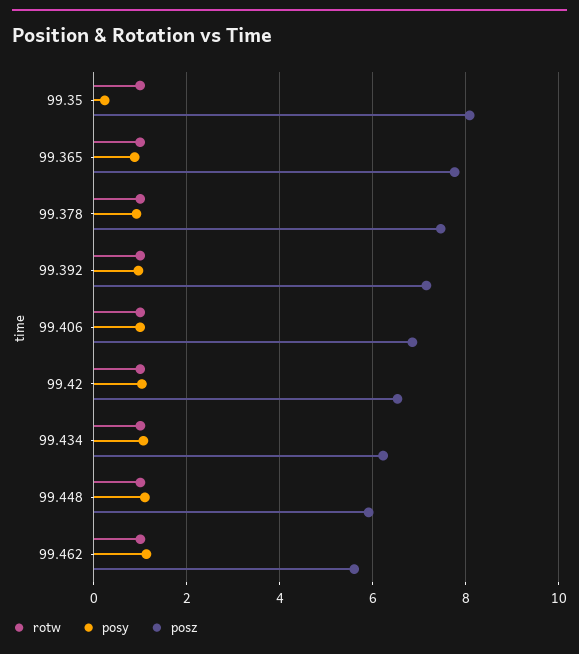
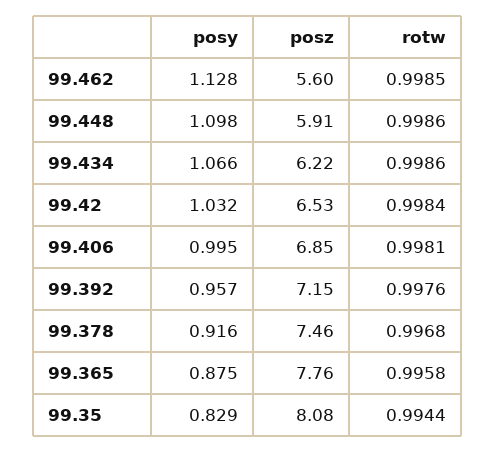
  {
    "rotw": {
      "99.35": 0.9944,
      "99.365": 0.9958,
      "99.378": 0.9968,
      "99.392": 0.9976,
      "99.406": 0.9981,
      "99.42": 0.9984,
      "99.434": 0.9986,
      "99.448": 0.9986,
      "99.462": 0.9985
    },
    "posy": {
-     "99.35": 0.2,
+     "99.35": 0.829,
      "99.365": 0.875,
      "99.378": 0.916,
      "99.392": 0.957,
      "99.406": 0.995,
      "99.42": 1.032,
      "99.434": 1.066,
      "99.448": 1.098,
      "99.462": 1.128
    },
    "posz": {
      "99.35": 8.08,
      "99.365": 7.76,
      "99.378": 7.46,
      "99.392": 7.15,
      "99.406": 6.85,
      "99.42": 6.53,
      "99.434": 6.22,
      "99.448": 5.91,
      "99.462": 5.6
    }
  }

